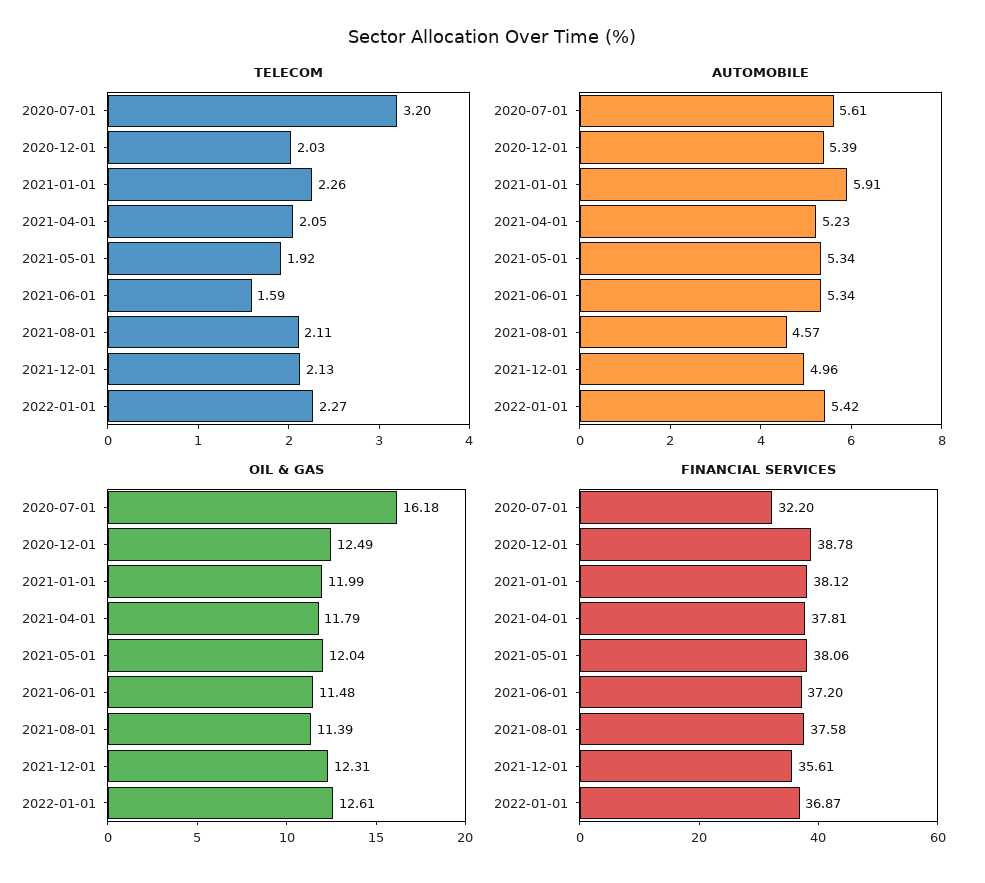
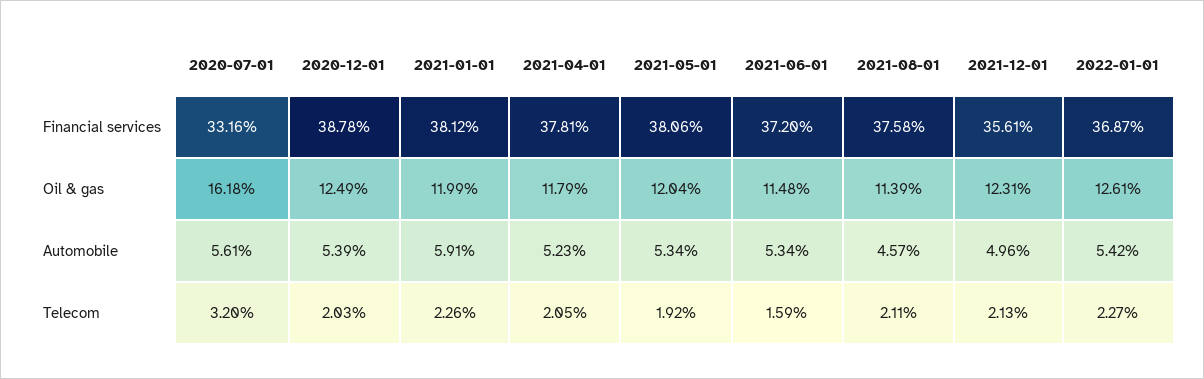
  {
    "TELECOM": {
      "2020-07-01": 3.2,
      "2020-12-01": 2.03,
      "2021-01-01": 2.26,
      "2021-04-01": 2.05,
      "2021-05-01": 1.92,
      "2021-06-01": 1.59,
      "2021-08-01": 2.11,
      "2021-12-01": 2.13,
      "2022-01-01": 2.27
    },
    "AUTOMOBILE": {
      "2020-07-01": 5.61,
      "2020-12-01": 5.39,
      "2021-01-01": 5.91,
      "2021-04-01": 5.23,
      "2021-05-01": 5.34,
      "2021-06-01": 5.34,
      "2021-08-01": 4.57,
      "2021-12-01": 4.96,
      "2022-01-01": 5.42
    },
    "OIL & GAS": {
      "2020-07-01": 16.18,
      "2020-12-01": 12.49,
      "2021-01-01": 11.99,
      "2021-04-01": 11.79,
      "2021-05-01": 12.04,
      "2021-06-01": 11.48,
      "2021-08-01": 11.39,
      "2021-12-01": 12.31,
      "2022-01-01": 12.61
    },
    "FINANCIAL SERVICES": {
-     "2020-07-01": 32.2,
+     "2020-07-01": 33.16,
      "2020-12-01": 38.78,
      "2021-01-01": 38.12,
      "2021-04-01": 37.81,
      "2021-05-01": 38.06,
      "2021-06-01": 37.2,
      "2021-08-01": 37.58,
      "2021-12-01": 35.61,
      "2022-01-01": 36.87
    }
  }

